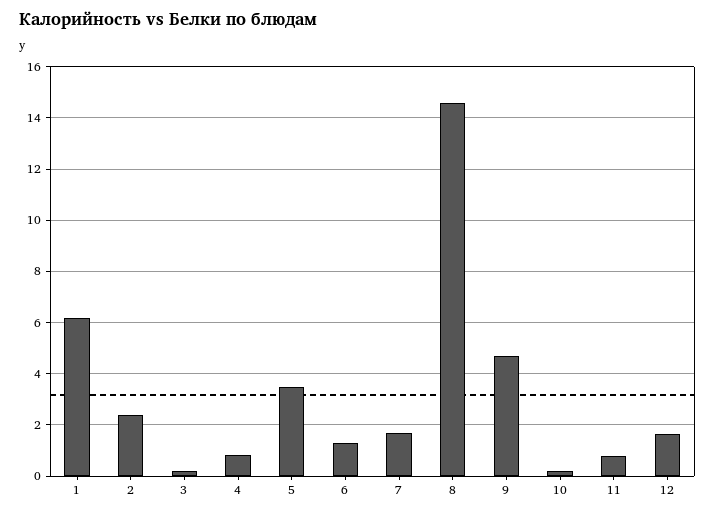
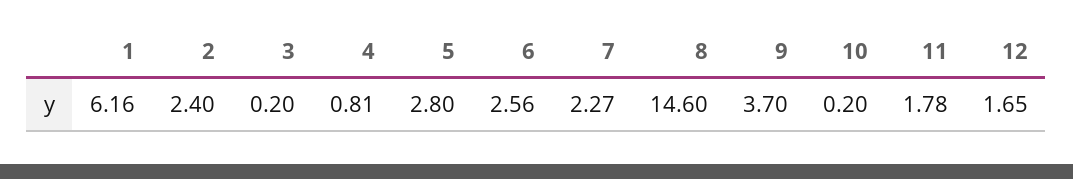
  {
    "1": 6.16,
    "2": 2.4,
    "3": 0.2,
    "4": 0.81,
-   "5": 3.5,
+   "5": 2.8,
-   "6": 1.25,
+   "6": 2.56,
-   "7": 1.75,
+   "7": 2.27,
    "8": 14.6,
-   "9": 4.75,
+   "9": 3.7,
    "10": 0.2,
-   "11": 0.75,
+   "11": 1.78,
    "12": 1.65
  }

